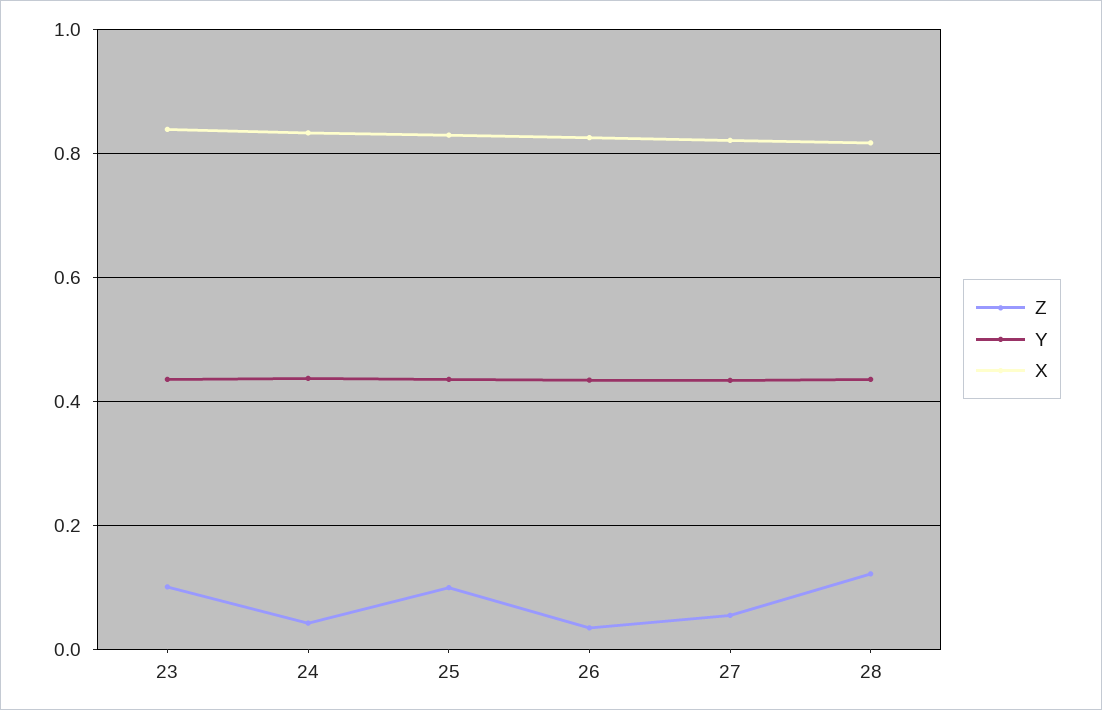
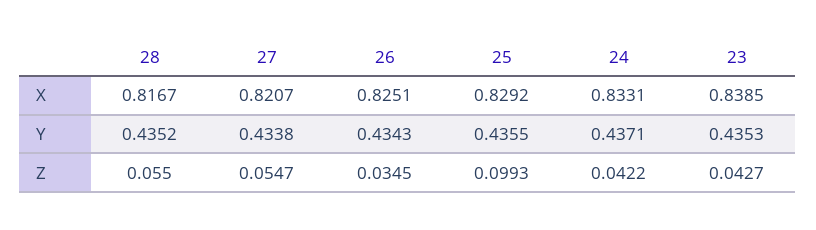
  {
    "Z": {
-     "23": 0.1,
+     "23": 0.0427,
      "24": 0.0422,
      "25": 0.0993,
      "26": 0.0345,
      "27": 0.0547,
-     "28": 0.12
+     "28": 0.055
    },
    "Y": {
      "23": 0.4353,
      "24": 0.4371,
      "25": 0.4355,
      "26": 0.4343,
      "27": 0.4338,
      "28": 0.4352
    },
    "X": {
      "23": 0.8385,
      "24": 0.8331,
      "25": 0.8292,
      "26": 0.8251,
      "27": 0.8207,
      "28": 0.8167
    }
  }

